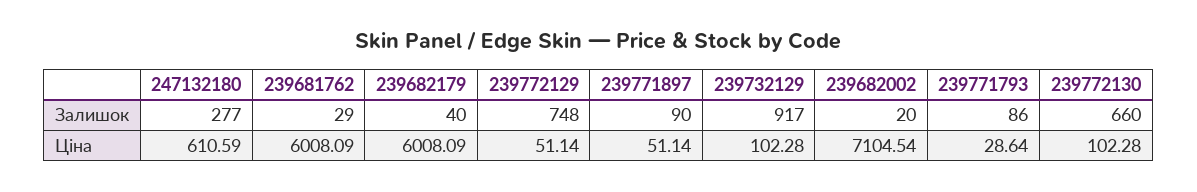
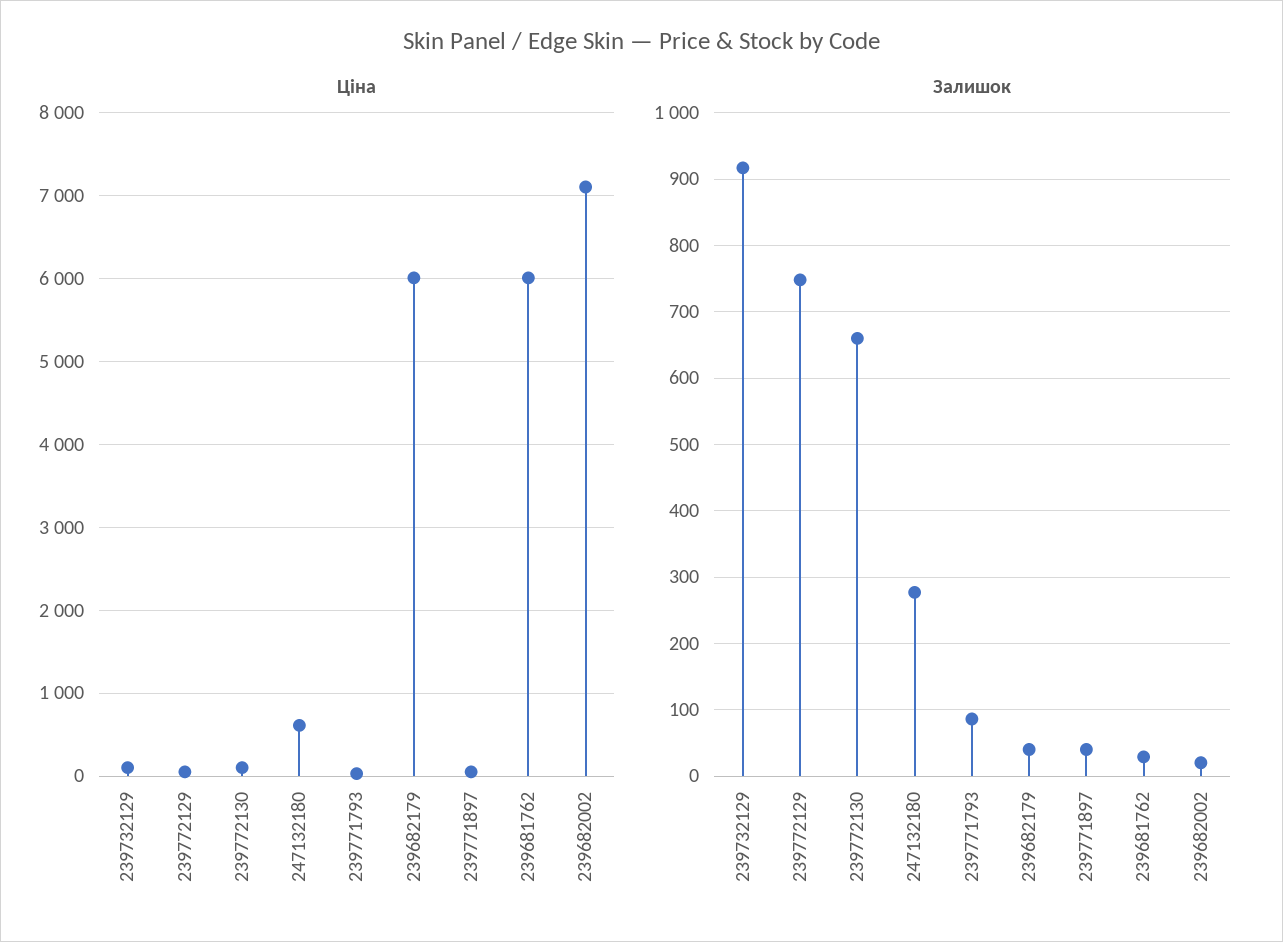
  {
    "Залишок": {
      "247132180": 277,
      "239681762": 29,
      "239682179": 40,
      "239772129": 748,
-     "239771897": 90,
+     "239771897": 40,
      "239732129": 917,
      "239682002": 20,
      "239771793": 86,
      "239772130": 660
    },
    "Ціна": {
      "247132180": 610.59,
      "239681762": 6008.09,
      "239682179": 6008.09,
      "239772129": 51.14,
      "239771897": 51.14,
      "239732129": 102.28,
      "239682002": 7104.54,
      "239771793": 28.64,
      "239772130": 102.28
    }
  }

